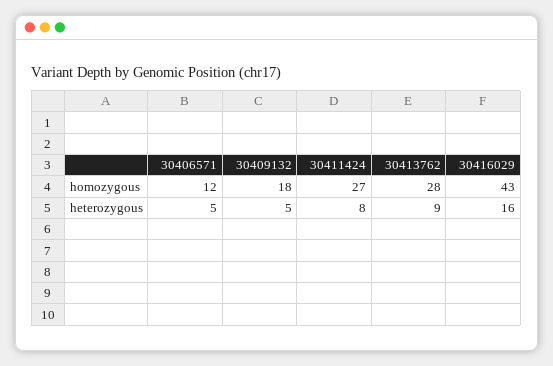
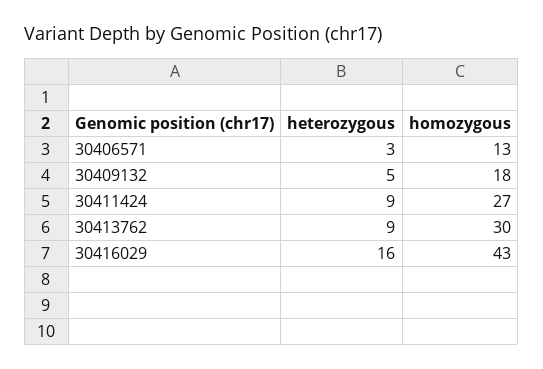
  {
    "30406571": {
-     "homozygous": 12,
+     "homozygous": 13,
-     "heterozygous": 5
+     "heterozygous": 3
    },
    "30409132": {
      "homozygous": 18,
      "heterozygous": 5
    },
    "30411424": {
      "homozygous": 27,
-     "heterozygous": 8
+     "heterozygous": 9
    },
    "30413762": {
-     "homozygous": 28,
+     "homozygous": 30,
      "heterozygous": 9
    },
    "30416029": {
      "homozygous": 43,
      "heterozygous": 16
    }
  }

